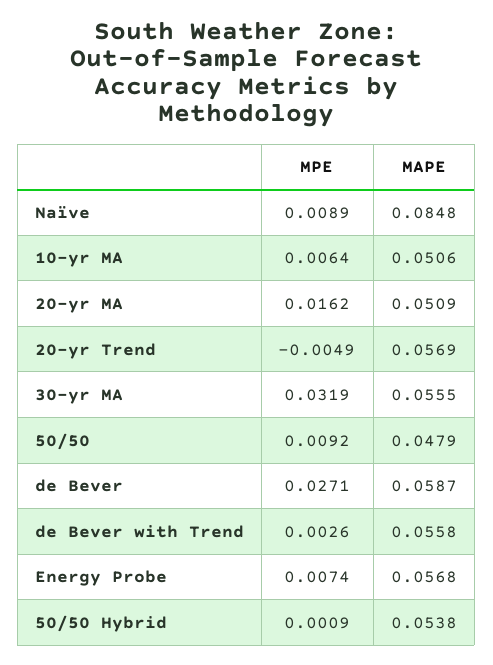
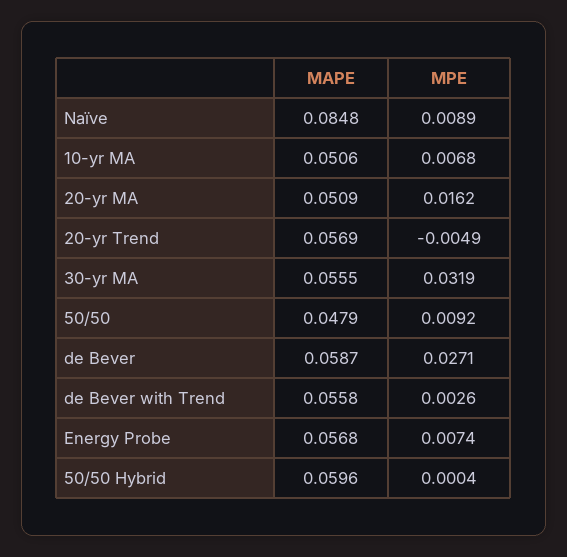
  {
    "MPE": {
      "Naïve": 0.0089,
-     "10-yr MA": 0.0064,
+     "10-yr MA": 0.0068,
      "20-yr MA": 0.0162,
      "20-yr Trend": -0.0049,
      "30-yr MA": 0.0319,
      "50/50": 0.0092,
      "de Bever": 0.0271,
      "de Bever with Trend": 0.0026,
      "Energy Probe": 0.0074,
-     "50/50 Hybrid": 0.0009
+     "50/50 Hybrid": 0.0004
    },
    "MAPE": {
      "Naïve": 0.0848,
      "10-yr MA": 0.0506,
      "20-yr MA": 0.0509,
      "20-yr Trend": 0.0569,
      "30-yr MA": 0.0555,
      "50/50": 0.0479,
      "de Bever": 0.0587,
      "de Bever with Trend": 0.0558,
      "Energy Probe": 0.0568,
-     "50/50 Hybrid": 0.0538
+     "50/50 Hybrid": 0.0596
    }
  }

